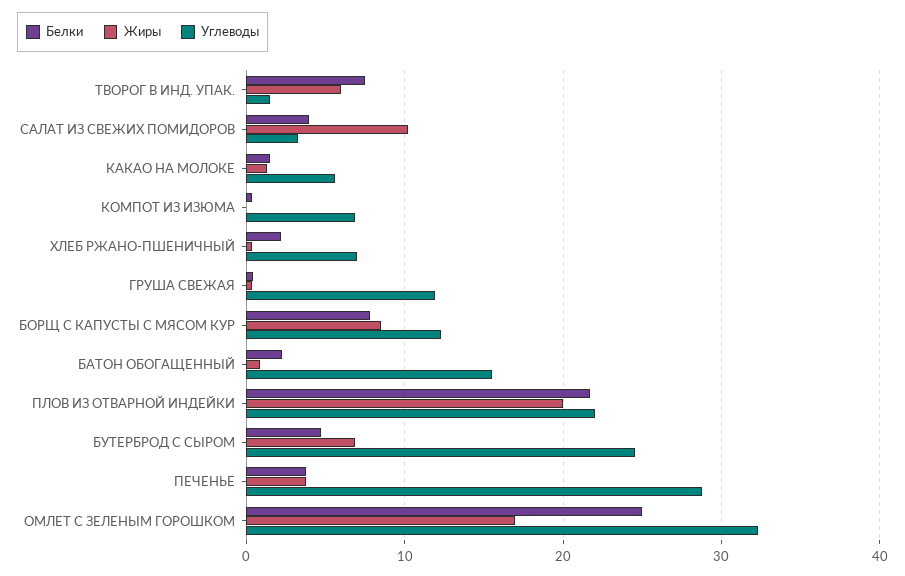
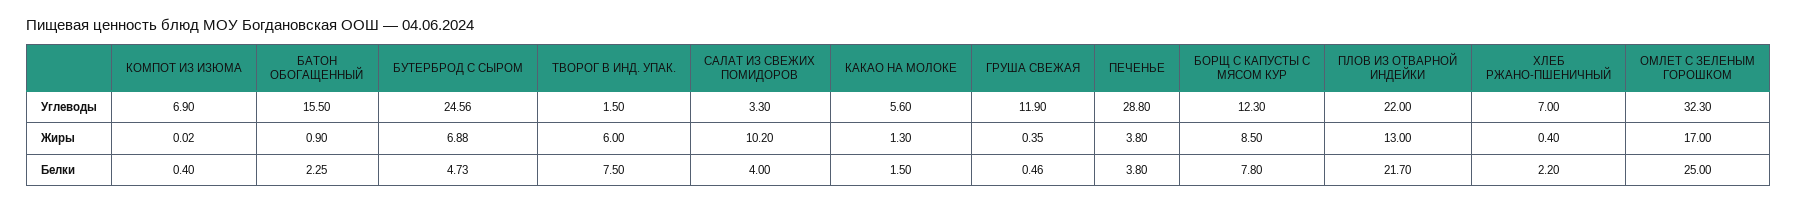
  {
    "Белки": {
      "ТВОРОГ В ИНД. УПАК.": 7.5,
      "САЛАТ ИЗ СВЕЖИХ ПОМИДОРОВ": 4,
      "КАКАО НА МОЛОКЕ": 1.5,
      "КОМПОТ ИЗ ИЗЮМА": 0.4,
      "ХЛЕБ РЖАНО-ПШЕНИЧНЫЙ": 2.2,
      "ГРУША СВЕЖАЯ": 0.46,
      "БОРЩ С КАПУСТЫ С МЯСОМ КУР": 7.8,
      "БАТОН ОБОГАЩЕННЫЙ": 2.25,
      "ПЛОВ ИЗ ОТВАРНОЙ ИНДЕЙКИ": 21.7,
      "БУТЕРБРОД С СЫРОМ": 4.73,
      "ПЕЧЕНЬЕ": 3.8,
      "ОМЛЕТ С ЗЕЛЕНЫМ ГОРОШКОМ": 25
    },
    "Жиры": {
      "ТВОРОГ В ИНД. УПАК.": 6,
      "САЛАТ ИЗ СВЕЖИХ ПОМИДОРОВ": 10.2,
      "КАКАО НА МОЛОКЕ": 1.3,
      "КОМПОТ ИЗ ИЗЮМА": 0.02,
      "ХЛЕБ РЖАНО-ПШЕНИЧНЫЙ": 0.4,
      "ГРУША СВЕЖАЯ": 0.35,
      "БОРЩ С КАПУСТЫ С МЯСОМ КУР": 8.5,
      "БАТОН ОБОГАЩЕННЫЙ": 0.9,
-     "ПЛОВ ИЗ ОТВАРНОЙ ИНДЕЙКИ": 20,
+     "ПЛОВ ИЗ ОТВАРНОЙ ИНДЕЙКИ": 13,
      "БУТЕРБРОД С СЫРОМ": 6.88,
      "ПЕЧЕНЬЕ": 3.8,
      "ОМЛЕТ С ЗЕЛЕНЫМ ГОРОШКОМ": 17
    },
    "Углеводы": {
      "ТВОРОГ В ИНД. УПАК.": 1.5,
      "САЛАТ ИЗ СВЕЖИХ ПОМИДОРОВ": 3.3,
      "КАКАО НА МОЛОКЕ": 5.6,
      "КОМПОТ ИЗ ИЗЮМА": 6.9,
      "ХЛЕБ РЖАНО-ПШЕНИЧНЫЙ": 7,
      "ГРУША СВЕЖАЯ": 11.9,
      "БОРЩ С КАПУСТЫ С МЯСОМ КУР": 12.3,
      "БАТОН ОБОГАЩЕННЫЙ": 15.5,
      "ПЛОВ ИЗ ОТВАРНОЙ ИНДЕЙКИ": 22,
      "БУТЕРБРОД С СЫРОМ": 24.56,
      "ПЕЧЕНЬЕ": 28.8,
      "ОМЛЕТ С ЗЕЛЕНЫМ ГОРОШКОМ": 32.3
    }
  }

